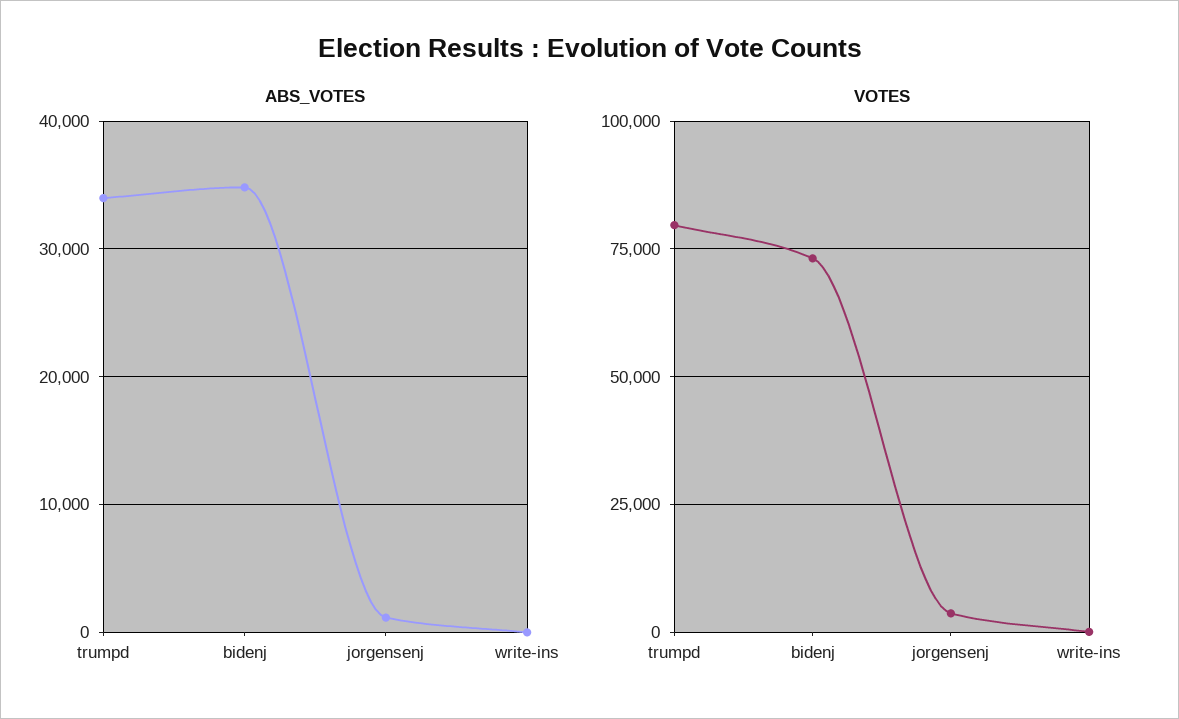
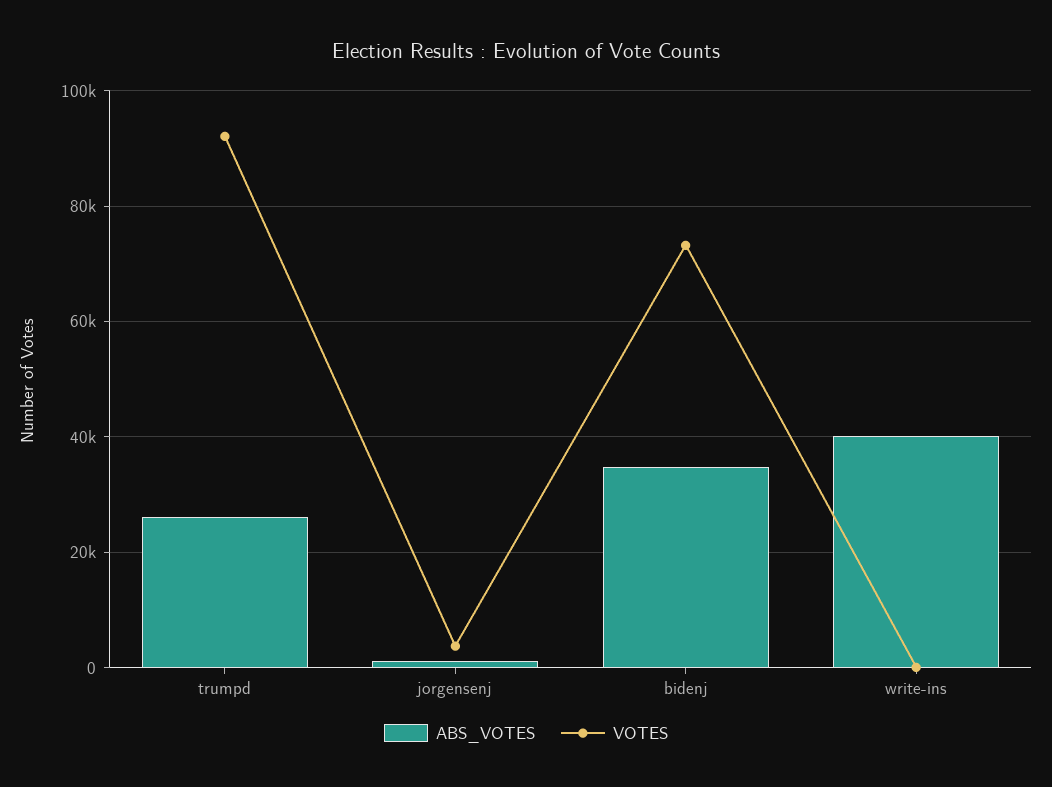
  {
    "ABS_VOTES": {
-     "trumpd": 34000,
+     "trumpd": 26000,
      "bidenj": 35000,
      "jorgensenj": 1000,
-     "write-ins": 0
+     "write-ins": 40000
    },
    "VOTES": {
-     "trumpd": 80000,
+     "trumpd": 92000,
      "bidenj": 74000,
      "jorgensenj": 4000,
      "write-ins": 0
    }
  }

